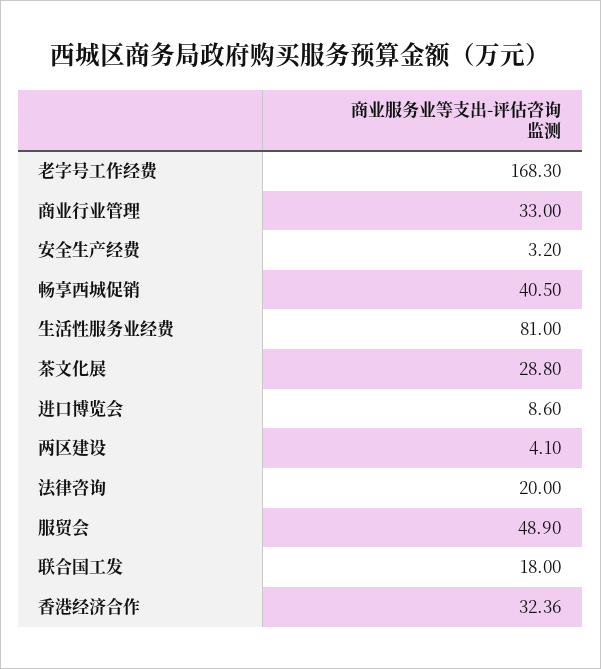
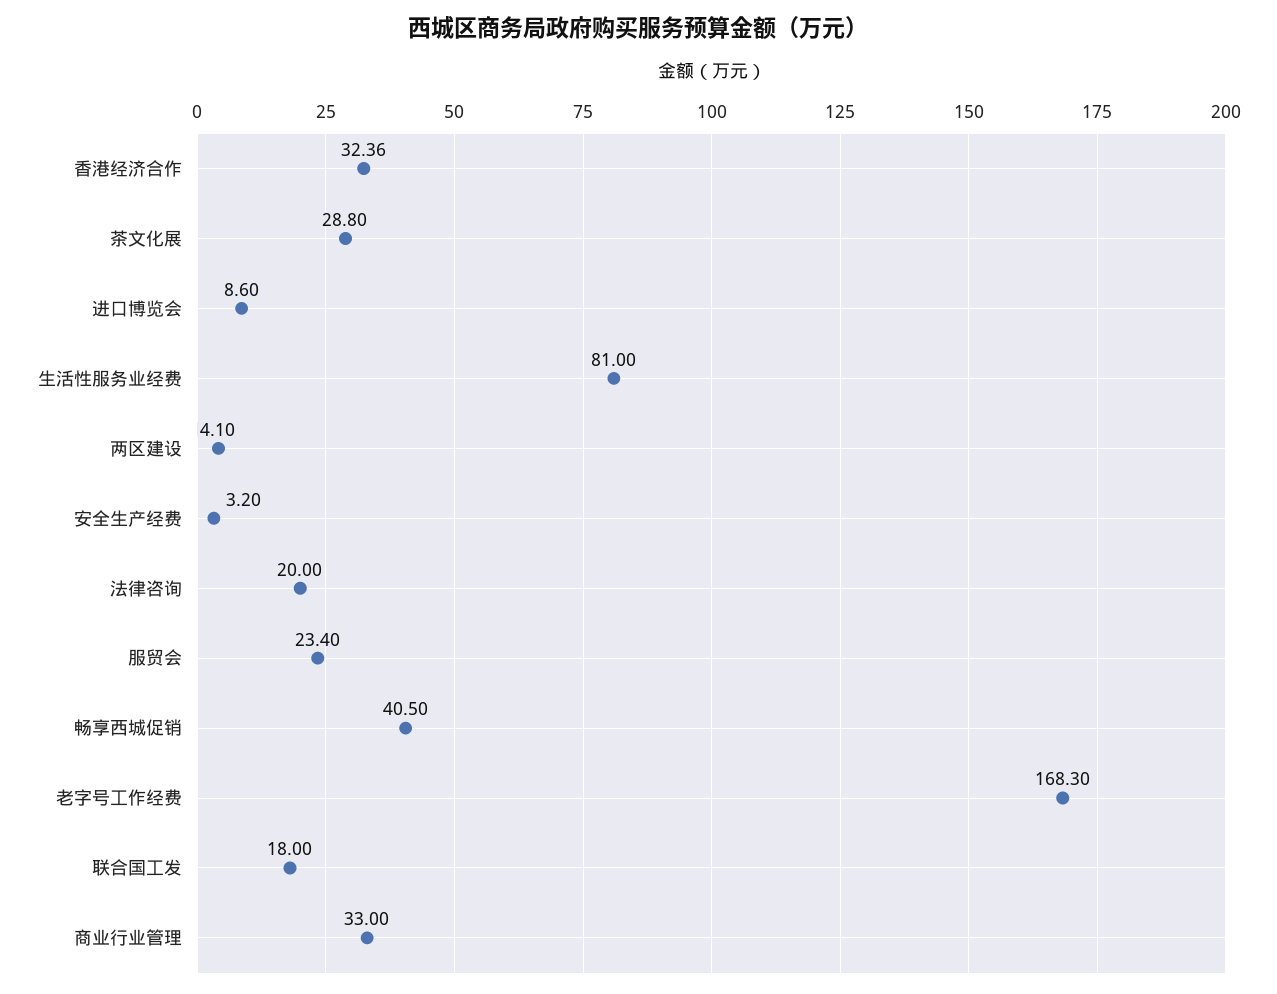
  {
    "老字号工作经费": 168.3,
    "商业行业管理": 33,
    "安全生产经费": 3.2,
    "畅享西城促销": 40.5,
    "生活性服务业经费": 81,
    "茶文化展": 28.8,
    "进口博览会": 8.6,
    "两区建设": 4.1,
    "法律咨询": 20,
-   "服贸会": 48.9,
+   "服贸会": 23.4,
    "联合国工发": 18,
    "香港经济合作": 32.36
  }

